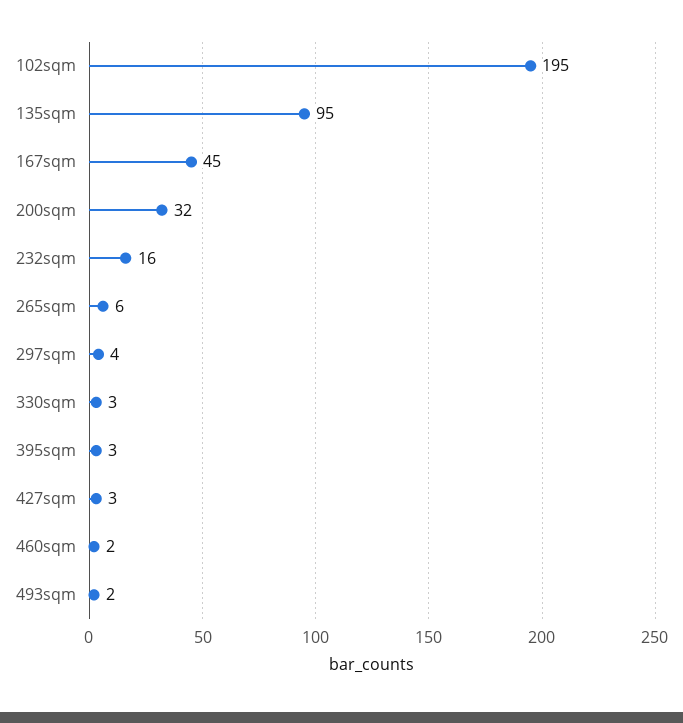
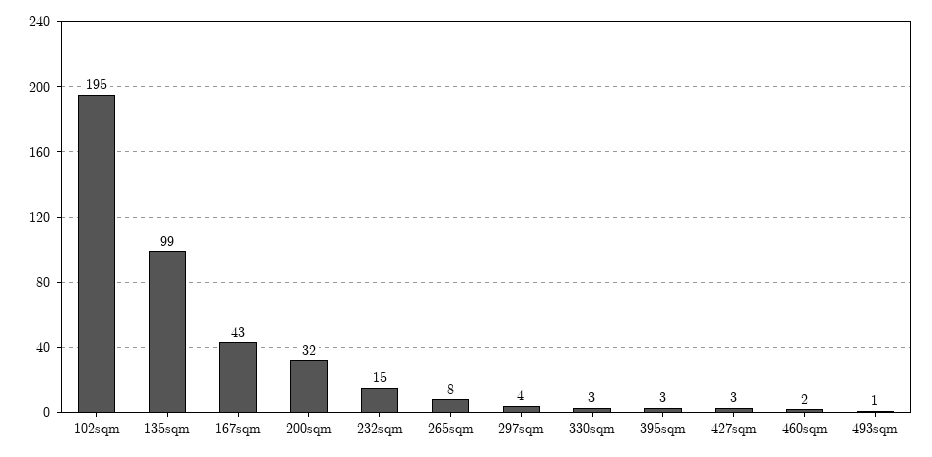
  {
    "102sqm": 195,
-   "135sqm": 95,
+   "135sqm": 99,
-   "167sqm": 45,
+   "167sqm": 43,
    "200sqm": 32,
-   "232sqm": 16,
+   "232sqm": 15,
-   "265sqm": 6,
+   "265sqm": 8,
    "297sqm": 4,
    "330sqm": 3,
    "395sqm": 3,
    "427sqm": 3,
    "460sqm": 2,
-   "493sqm": 2
+   "493sqm": 1
  }

